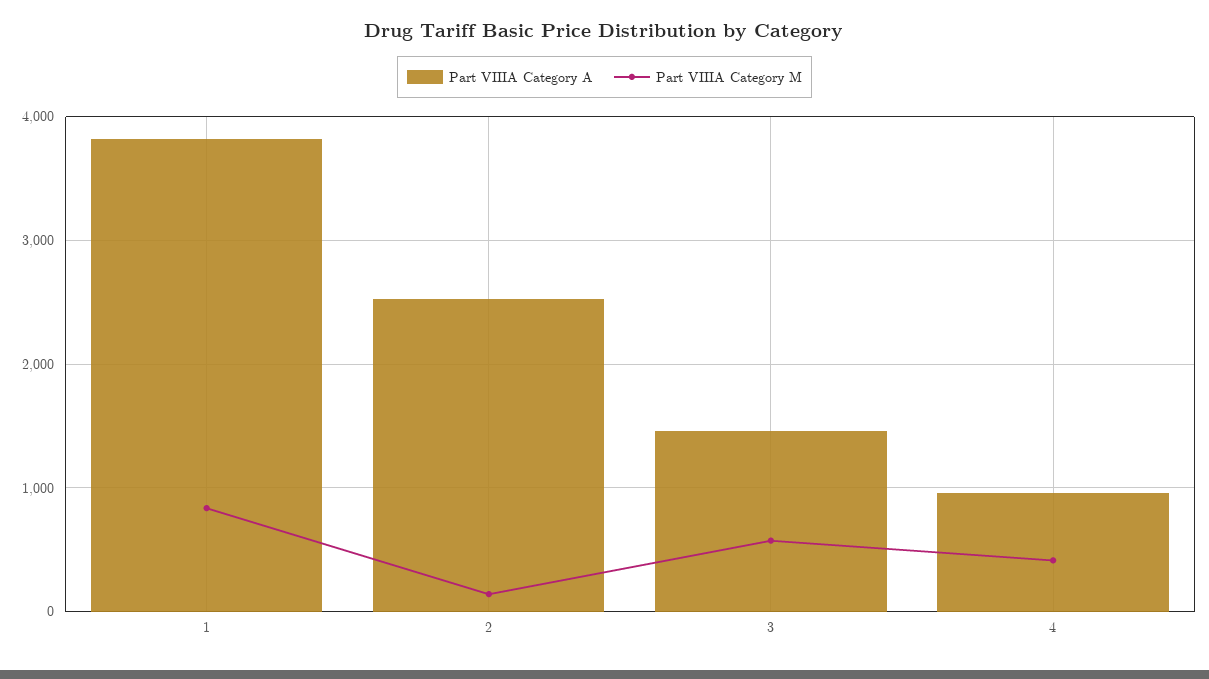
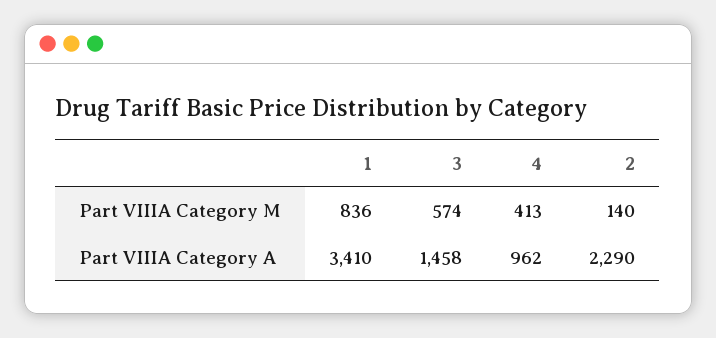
  {
    "Part VIIIA Category A": {
-     "1": 3800,
+     "1": 3410,
-     "2": 2500,
+     "2": 2290,
      "3": 1458,
      "4": 962
    },
    "Part VIIIA Category M": {
      "1": 836,
      "2": 140,
      "3": 574,
      "4": 413
    }
  }

